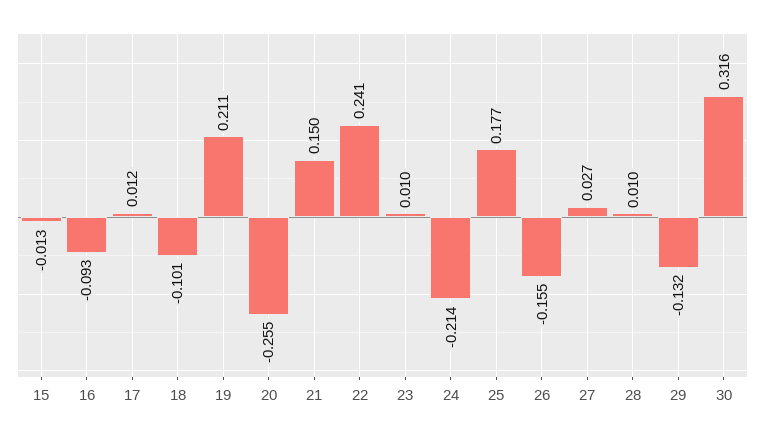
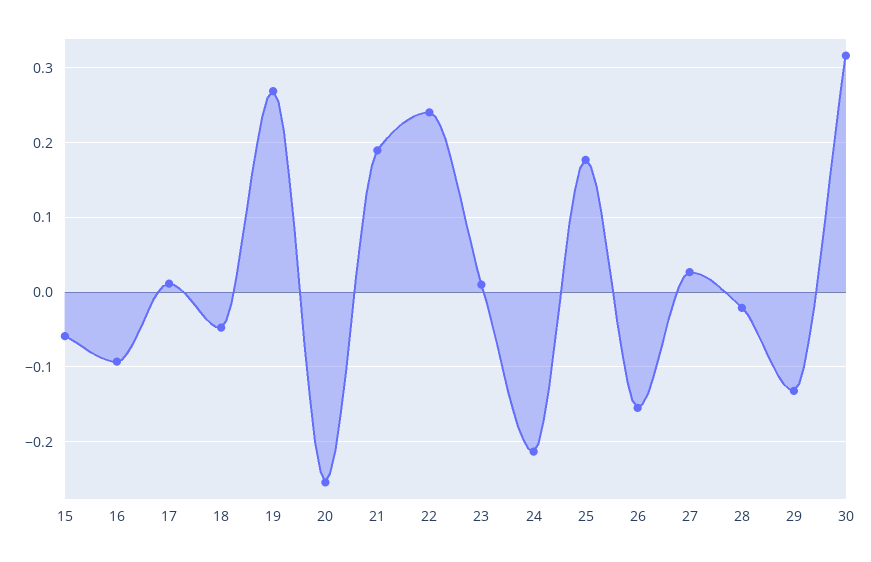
  {
-   "15": -0.013,
+   "15": -0.06,
    "16": -0.093,
    "17": 0.012,
-   "18": -0.101,
+   "18": -0.05,
-   "19": 0.211,
+   "19": 0.27,
    "20": -0.255,
-   "21": 0.15,
+   "21": 0.19,
    "22": 0.241,
    "23": 0.01,
    "24": -0.214,
    "25": 0.177,
    "26": -0.155,
    "27": 0.027,
-   "28": 0.01,
+   "28": -0.02,
    "29": -0.132,
    "30": 0.316
  }

